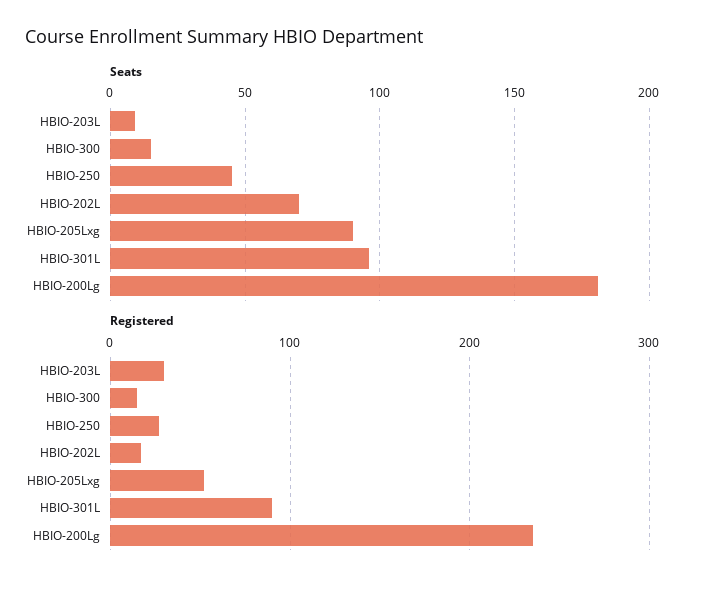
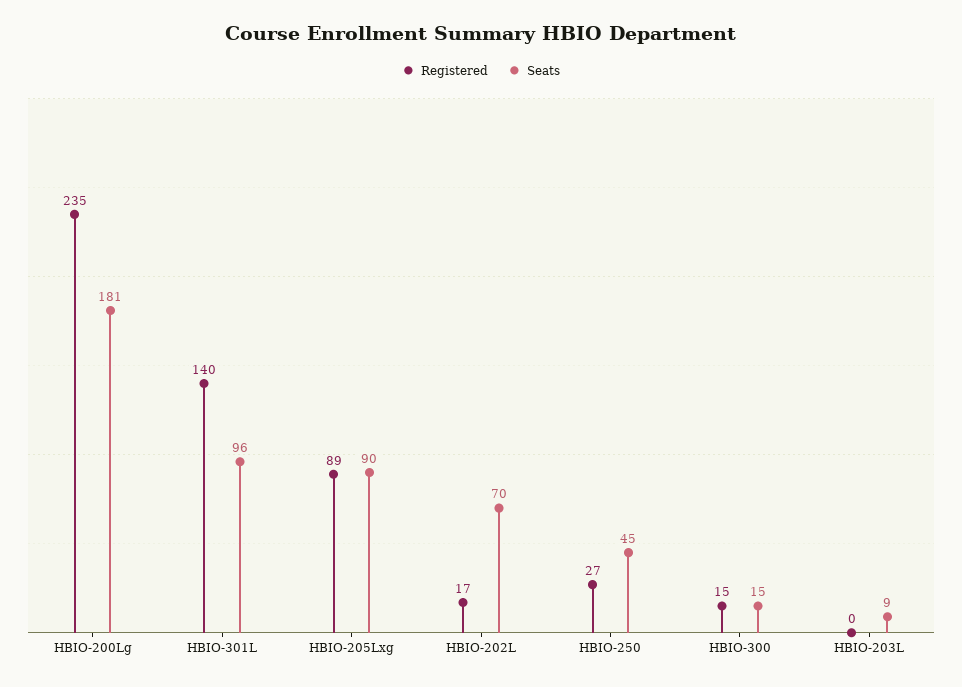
  {
    "Seats": {
      "HBIO-203L": 9,
      "HBIO-300": 15,
      "HBIO-250": 45,
      "HBIO-202L": 70,
      "HBIO-205Lxg": 90,
      "HBIO-301L": 96,
      "HBIO-200Lg": 181
    },
    "Registered": {
-     "HBIO-203L": 30,
+     "HBIO-203L": 0,
      "HBIO-300": 15,
      "HBIO-250": 27,
      "HBIO-202L": 17,
-     "HBIO-205Lxg": 50,
+     "HBIO-205Lxg": 89,
-     "HBIO-301L": 90,
+     "HBIO-301L": 140,
      "HBIO-200Lg": 235
    }
  }

